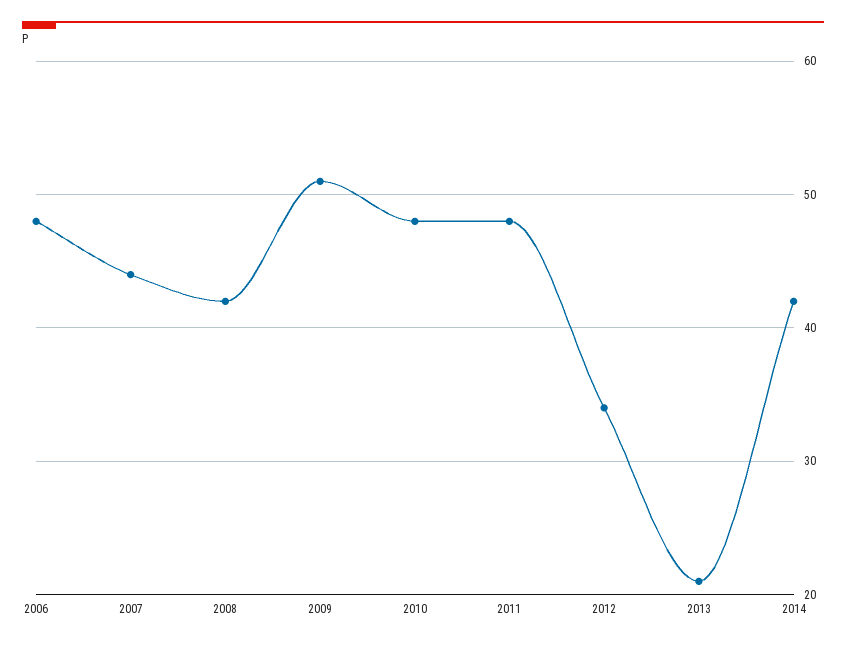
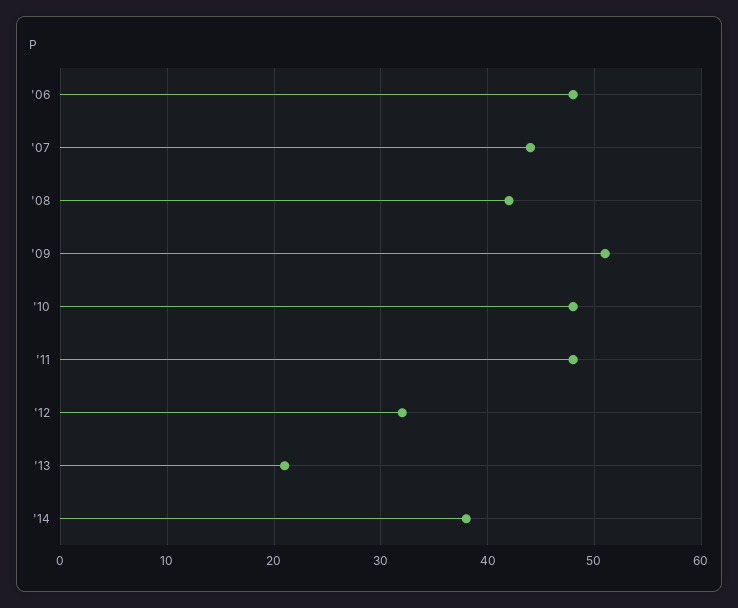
  {
    "2006": 48,
    "2007": 44,
    "2008": 42,
    "2009": 51,
    "2010": 48,
    "2011": 48,
-   "2012": 34,
+   "2012": 32,
    "2013": 21,
-   "2014": 42
+   "2014": 38
  }

